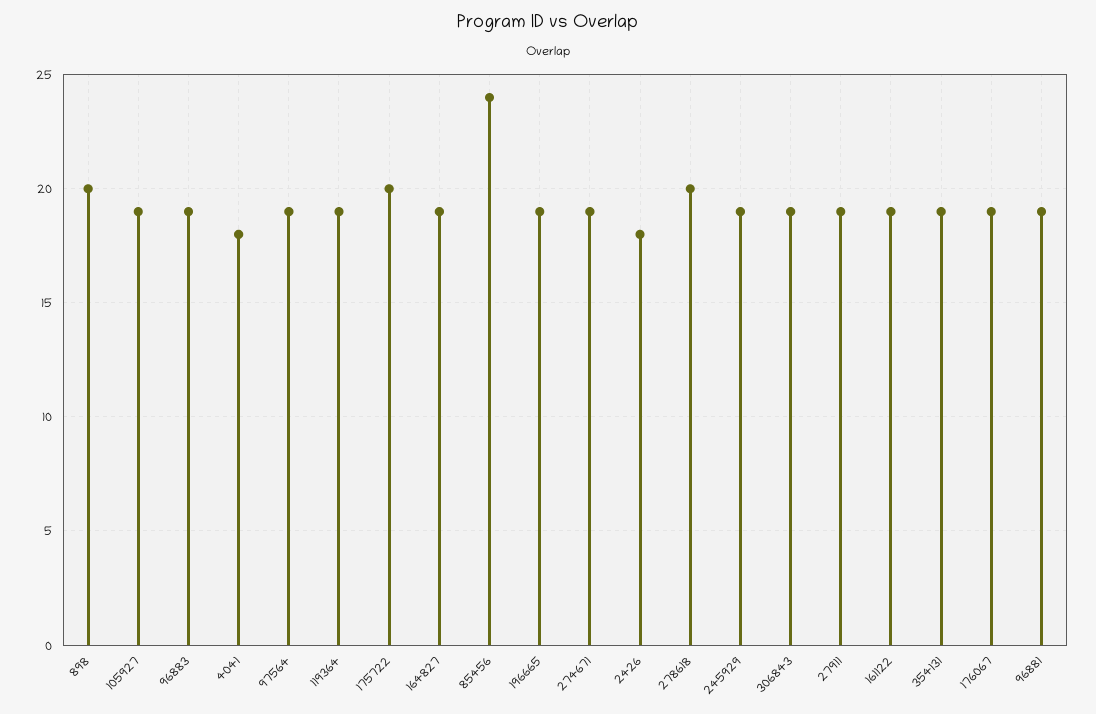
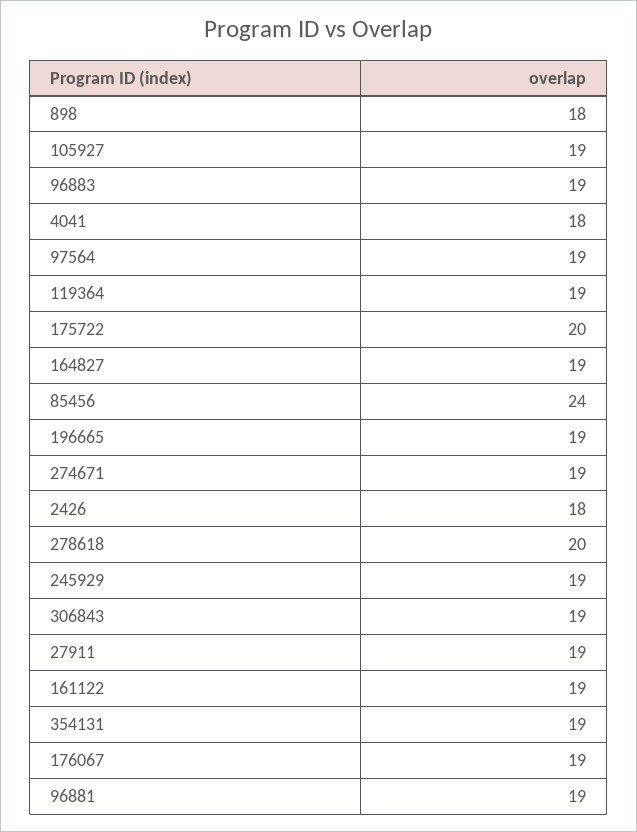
  {
-   "898": 20,
+   "898": 18,
    "105927": 19,
    "96883": 19,
    "4041": 18,
    "97564": 19,
    "119364": 19,
    "175722": 20,
    "164827": 19,
    "85456": 24,
    "196665": 19,
    "274671": 19,
    "2426": 18,
    "278618": 20,
    "245929": 19,
    "306843": 19,
    "27911": 19,
    "161122": 19,
    "354131": 19,
    "176067": 19,
    "96881": 19
  }

